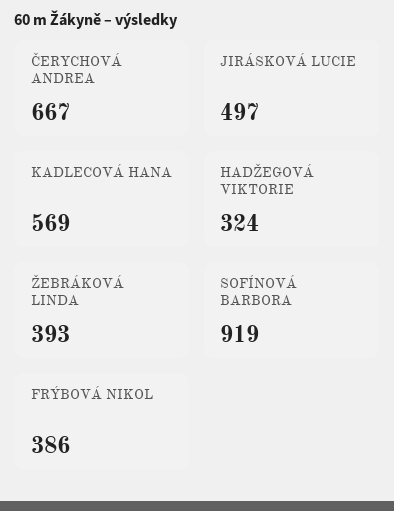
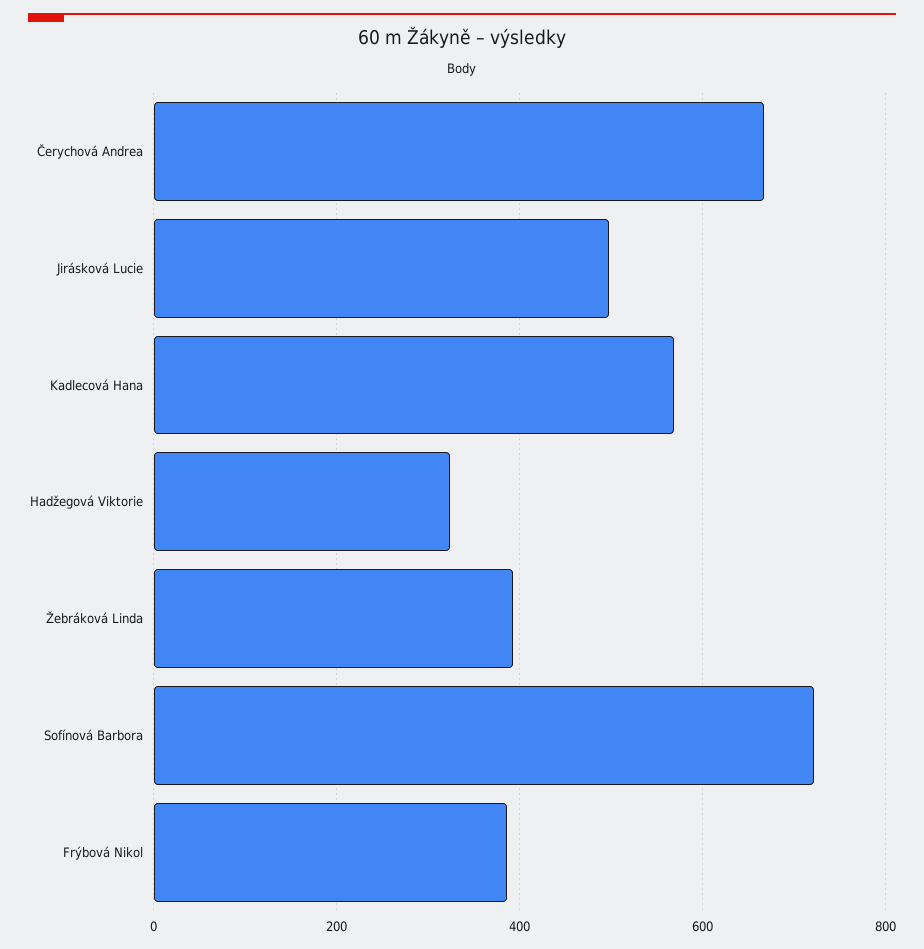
  {
    "ČERYCHOVÁ ANDREA": 667,
    "JIRÁSKOVÁ LUCIE": 497,
    "KADLECOVÁ HANA": 569,
    "HADŽEGOVÁ VIKTORIE": 324,
    "ŽEBRÁKOVÁ LINDA": 393,
-   "SOFÍNOVÁ BARBORA": 919,
+   "SOFÍNOVÁ BARBORA": 720,
    "FRÝBOVÁ NIKOL": 386
  }

